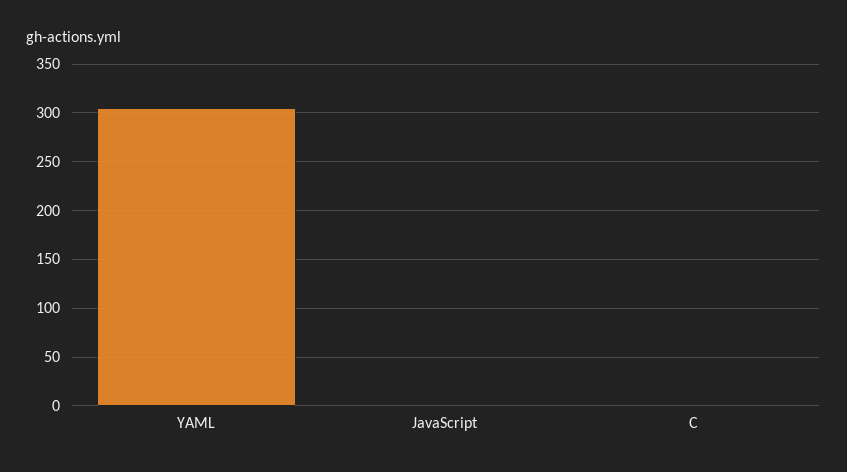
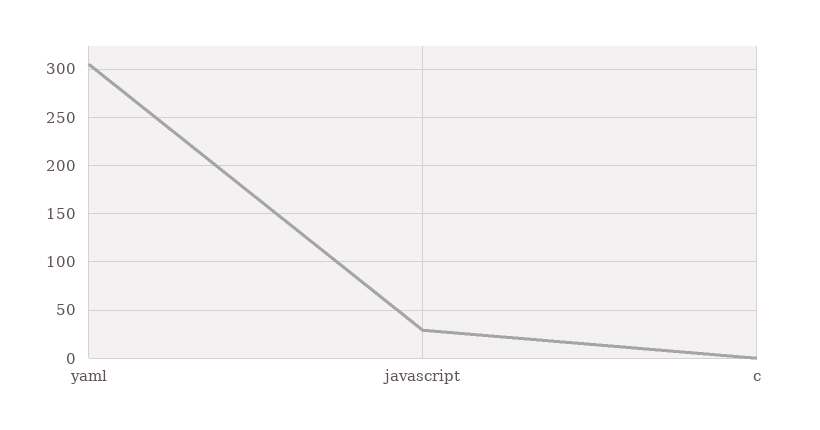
  {
    "YAML": 310,
-   "JavaScript": 0,
+   "JavaScript": 30,
    "C": 0
  }

